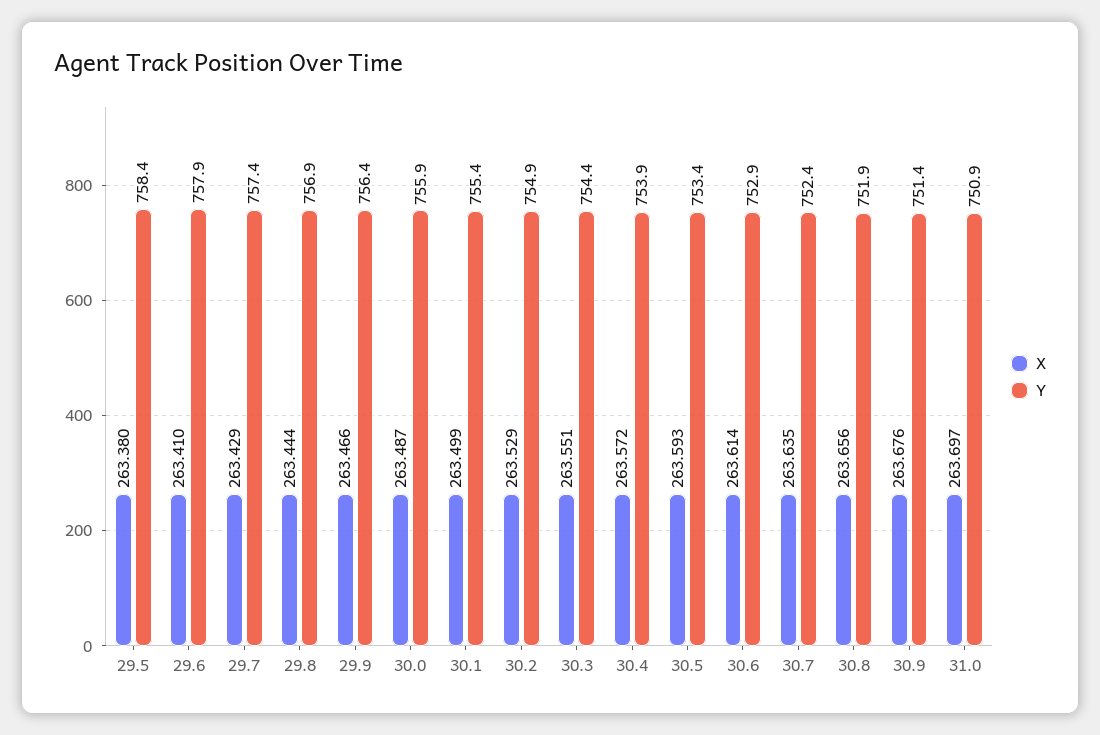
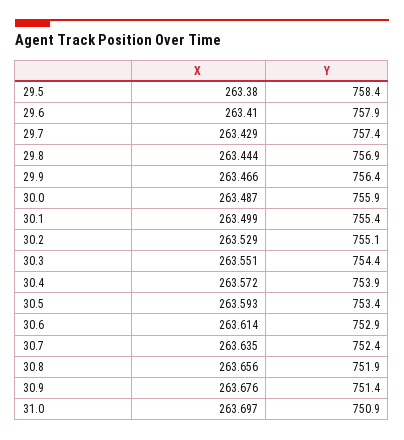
  {
    "X": {
      "29.5": 263.38,
      "29.6": 263.41,
      "29.7": 263.429,
      "29.8": 263.444,
      "29.9": 263.466,
      "30.0": 263.487,
      "30.1": 263.499,
      "30.2": 263.529,
      "30.3": 263.551,
      "30.4": 263.572,
      "30.5": 263.593,
      "30.6": 263.614,
      "30.7": 263.635,
      "30.8": 263.656,
      "30.9": 263.676,
      "31.0": 263.697
    },
    "Y": {
      "29.5": 758.4,
      "29.6": 757.9,
      "29.7": 757.4,
      "29.8": 756.9,
      "29.9": 756.4,
      "30.0": 755.9,
      "30.1": 755.4,
-     "30.2": 754.9,
+     "30.2": 755.1,
      "30.3": 754.4,
      "30.4": 753.9,
      "30.5": 753.4,
      "30.6": 752.9,
      "30.7": 752.4,
      "30.8": 751.9,
      "30.9": 751.4,
      "31.0": 750.9
    }
  }

